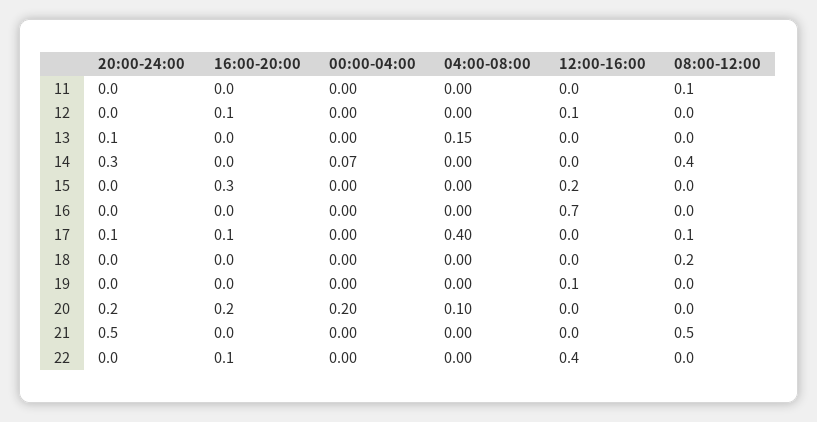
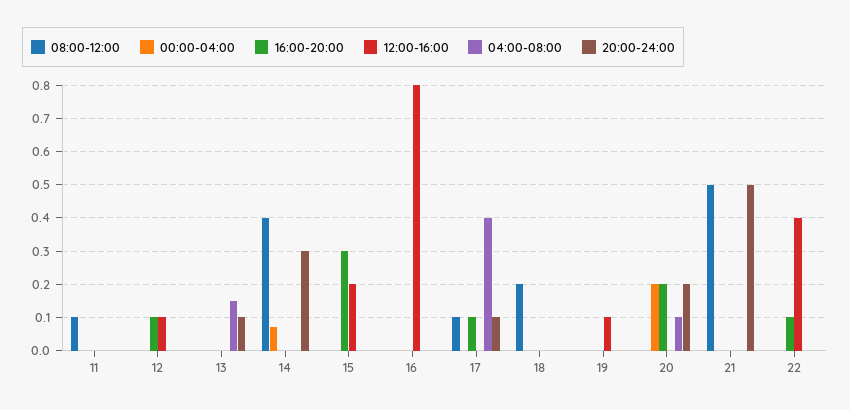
  {
    "20:00-24:00": {
      "11": 0,
      "12": 0,
      "13": 0.1,
      "14": 0.3,
      "15": 0,
      "16": 0,
      "17": 0.1,
      "18": 0,
      "19": 0,
      "20": 0.2,
      "21": 0.5,
      "22": 0
    },
    "16:00-20:00": {
      "11": 0,
      "12": 0.1,
      "13": 0,
      "14": 0,
      "15": 0.3,
      "16": 0,
      "17": 0.1,
      "18": 0,
      "19": 0,
      "20": 0.2,
      "21": 0,
      "22": 0.1
    },
    "00:00-04:00": {
      "11": 0,
      "12": 0,
      "13": 0,
      "14": 0.07,
      "15": 0,
      "16": 0,
      "17": 0,
      "18": 0,
      "19": 0,
      "20": 0.2,
      "21": 0,
      "22": 0
    },
    "04:00-08:00": {
      "11": 0,
      "12": 0,
      "13": 0.15,
      "14": 0,
      "15": 0,
      "16": 0,
      "17": 0.4,
      "18": 0,
      "19": 0,
      "20": 0.1,
      "21": 0,
      "22": 0
    },
    "12:00-16:00": {
      "11": 0,
      "12": 0.1,
      "13": 0,
      "14": 0,
      "15": 0.2,
-     "16": 0.7,
+     "16": 0.8,
      "17": 0,
      "18": 0,
      "19": 0.1,
      "20": 0,
      "21": 0,
      "22": 0.4
    },
    "08:00-12:00": {
      "11": 0.1,
      "12": 0,
      "13": 0,
      "14": 0.4,
      "15": 0,
      "16": 0,
      "17": 0.1,
      "18": 0.2,
      "19": 0,
      "20": 0,
      "21": 0.5,
      "22": 0
    }
  }

